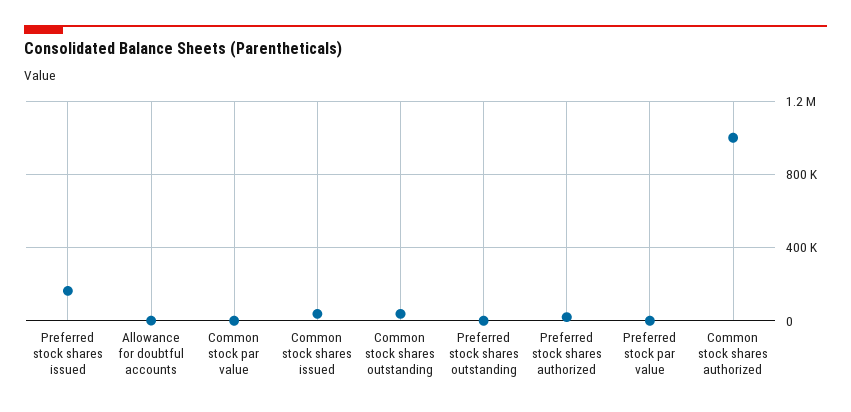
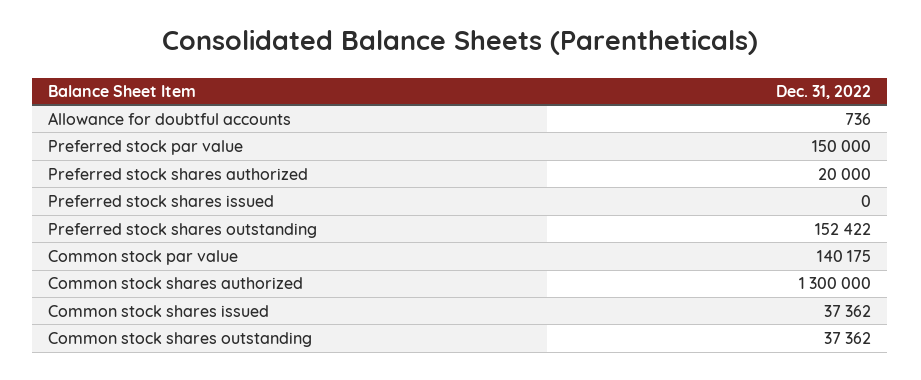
  {
-   "Preferred stock shares issued": 150000,
+   "Preferred stock shares issued": 0,
    "Allowance for doubtful accounts": 736,
-   "Common stock par value": 0,
+   "Common stock par value": 140175,
    "Common stock shares issued": 37362,
    "Common stock shares outstanding": 37362,
-   "Preferred stock shares outstanding": 0,
+   "Preferred stock shares outstanding": 152422,
    "Preferred stock shares authorized": 20000,
-   "Preferred stock par value": 0,
+   "Preferred stock par value": 150000,
-   "Common stock shares authorized": 1000000
+   "Common stock shares authorized": 1300000
  }

